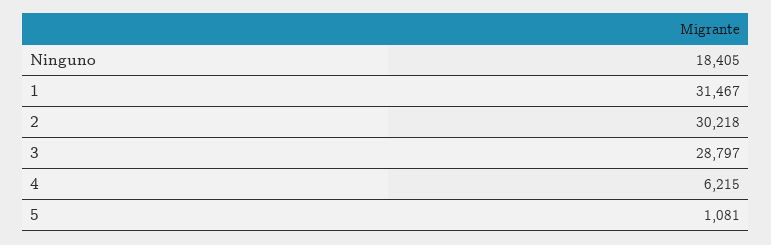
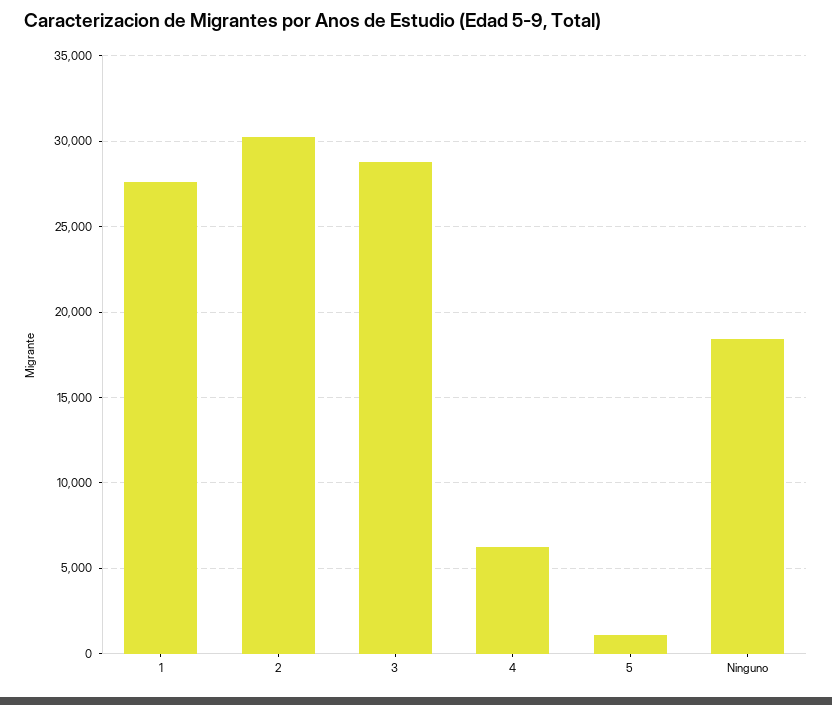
  {
    "Ninguno": 18405,
-   "1": 31467,
+   "1": 27500,
    "2": 30218,
    "3": 28797,
    "4": 6215,
    "5": 1081
  }

